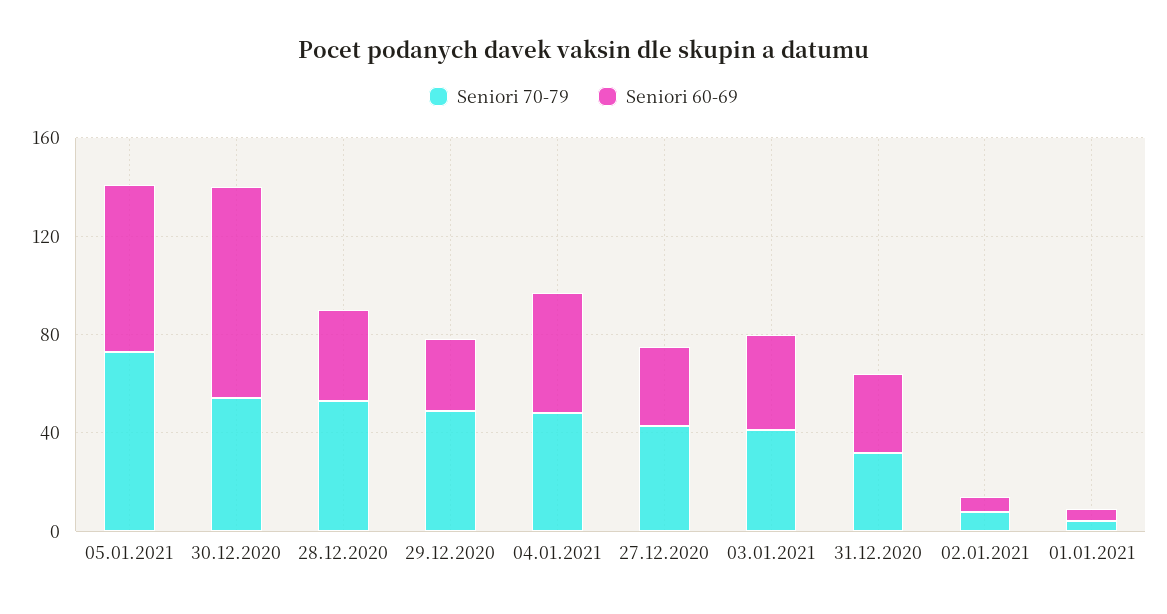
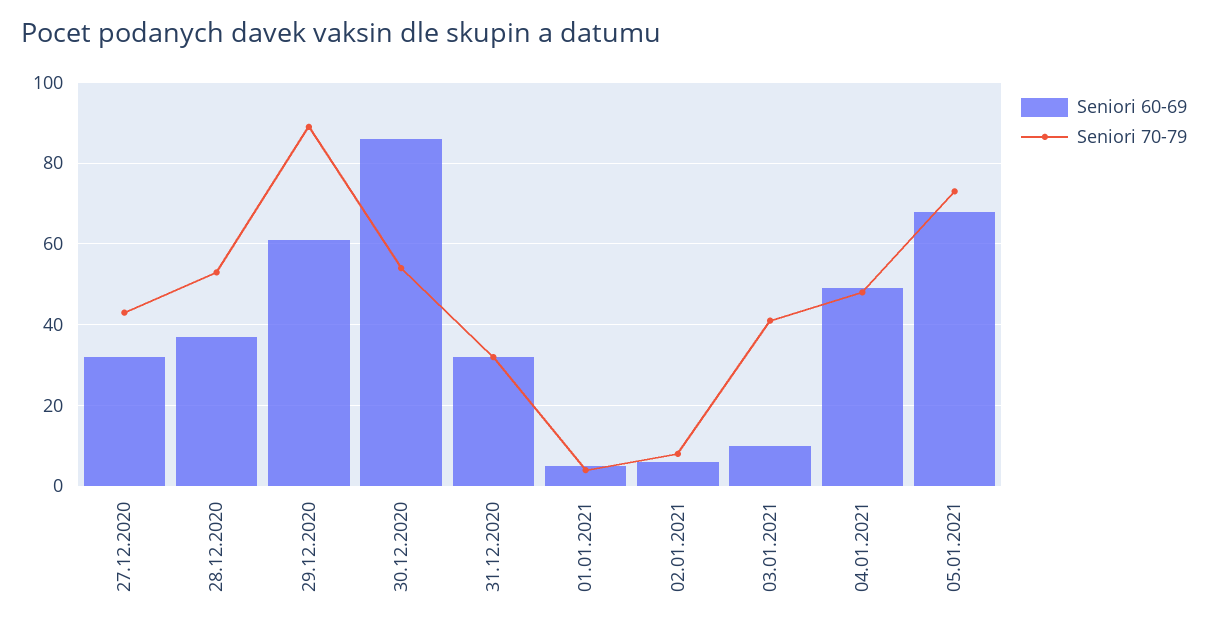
  {
    "Seniori 70-79": {
      "05.01.2021": 75,
      "30.12.2020": 55,
      "28.12.2020": 55,
-     "29.12.2020": 50,
+     "29.12.2020": 90,
      "04.01.2021": 50,
      "27.12.2020": 45,
      "03.01.2021": 40,
      "31.12.2020": 30,
      "02.01.2021": 10,
      "01.01.2021": 5
    },
    "Seniori 60-69": {
      "05.01.2021": 70,
      "30.12.2020": 85,
      "28.12.2020": 35,
-     "29.12.2020": 30,
+     "29.12.2020": 60,
      "04.01.2021": 50,
      "27.12.2020": 30,
-     "03.01.2021": 40,
+     "03.01.2021": 10,
      "31.12.2020": 30,
      "02.01.2021": 5,
      "01.01.2021": 5
    }
  }

